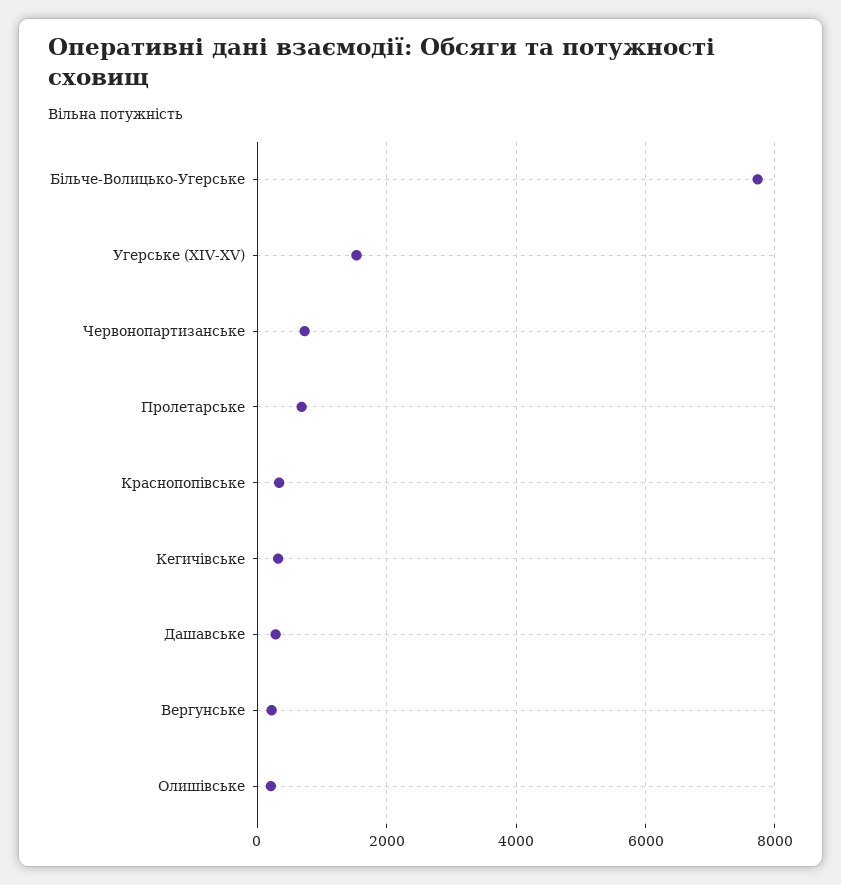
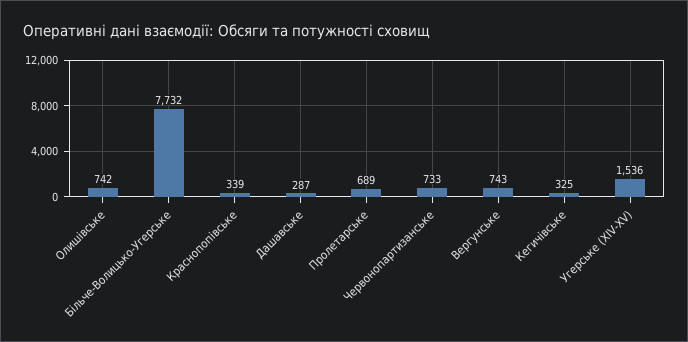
  {
    "Більче-Волицько-Угерське": 7732,
    "Угерське (XIV-XV)": 1536,
    "Червонопартизанське": 733,
    "Пролетарське": 689,
    "Краснопопівське": 339,
    "Кегичівське": 325,
    "Дашавське": 287,
-   "Вергунське": 200,
+   "Вергунське": 743,
-   "Олишівське": 200
+   "Олишівське": 742
  }

